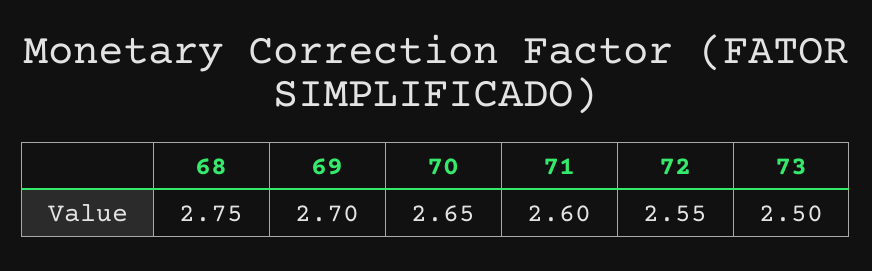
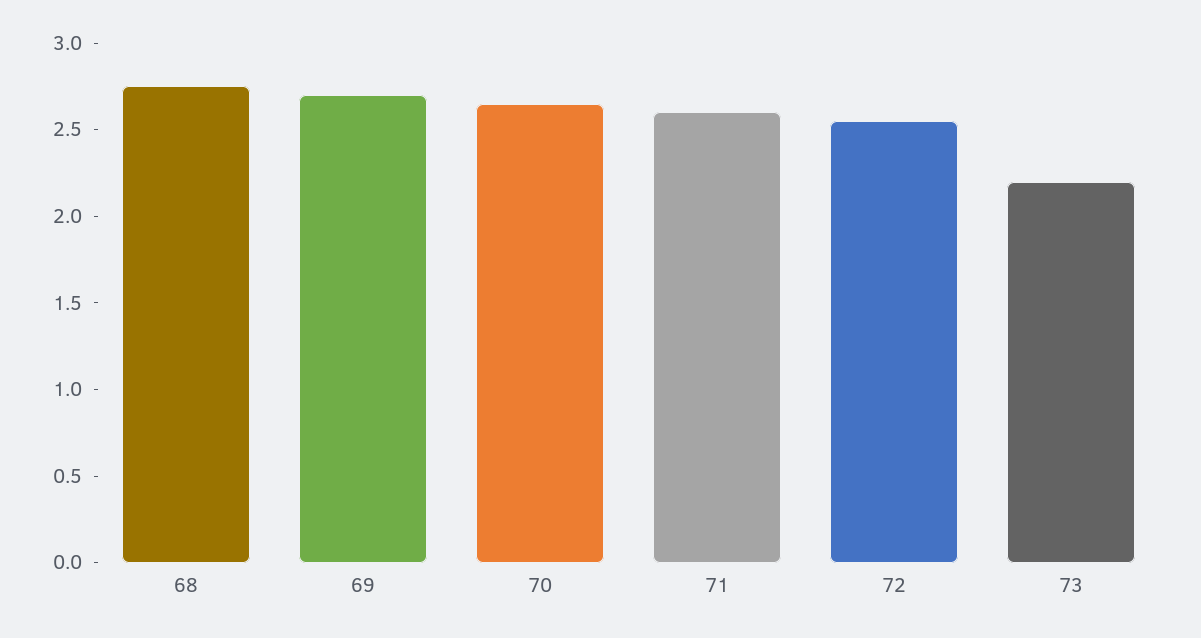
  {
    "68": 2.75,
    "69": 2.7,
    "70": 2.65,
    "71": 2.6,
    "72": 2.55,
-   "73": 2.5
+   "73": 2.2
  }

